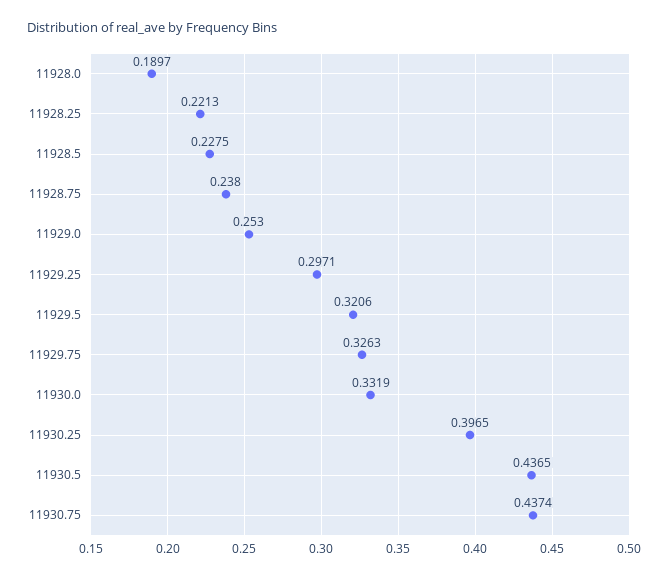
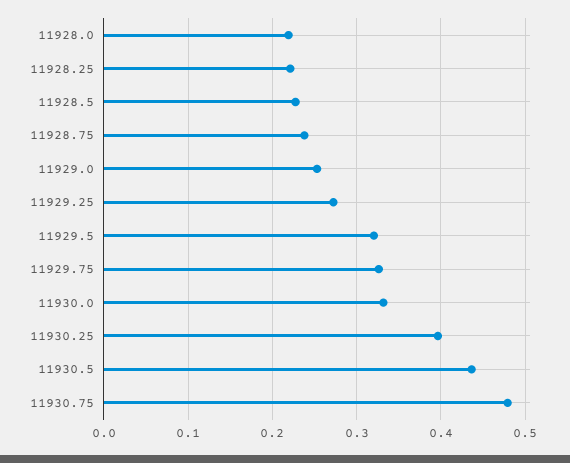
  {
-   "11928.0": 0.1897,
+   "11928.0": 0.22,
    "11928.25": 0.2213,
    "11928.5": 0.2275,
    "11928.75": 0.238,
    "11929.0": 0.253,
-   "11929.25": 0.2971,
+   "11929.25": 0.27,
    "11929.5": 0.3206,
    "11929.75": 0.3263,
    "11930.0": 0.3319,
    "11930.25": 0.3965,
    "11930.5": 0.4365,
-   "11930.75": 0.4374
+   "11930.75": 0.48
  }

